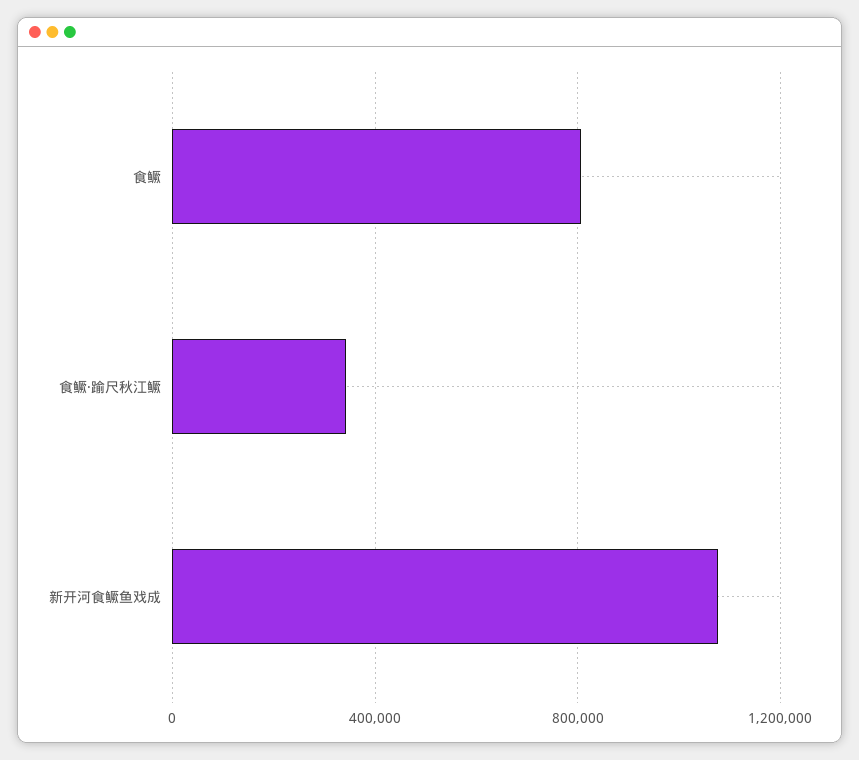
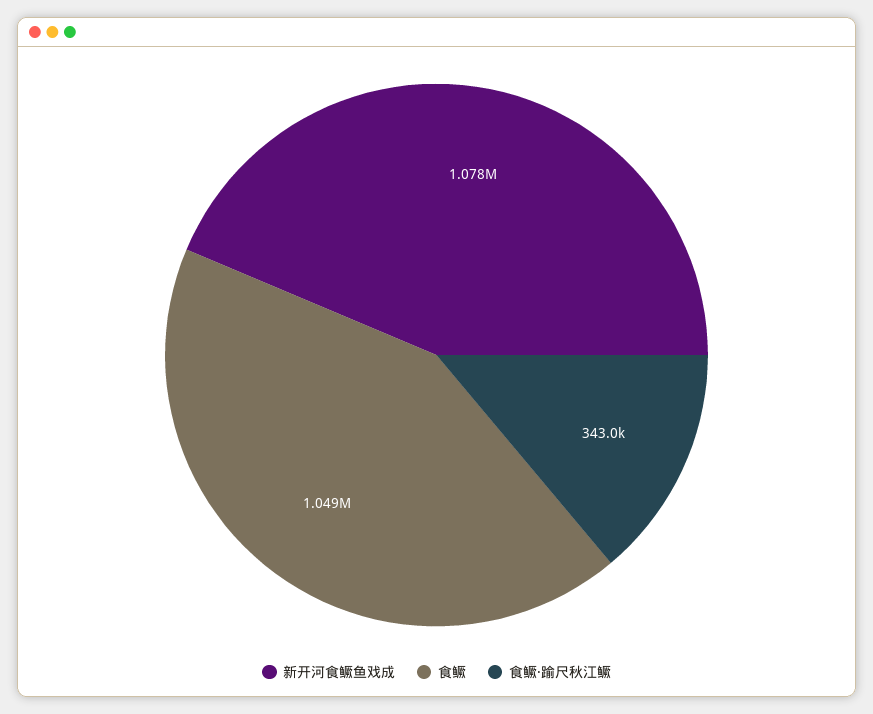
  {
-   "食鳜": 800000,
+   "食鳜": 1049000,
    "食鳜·踰尺秋江鳜": 343000,
    "新开河食鳜鱼戏成": 1078000
  }

